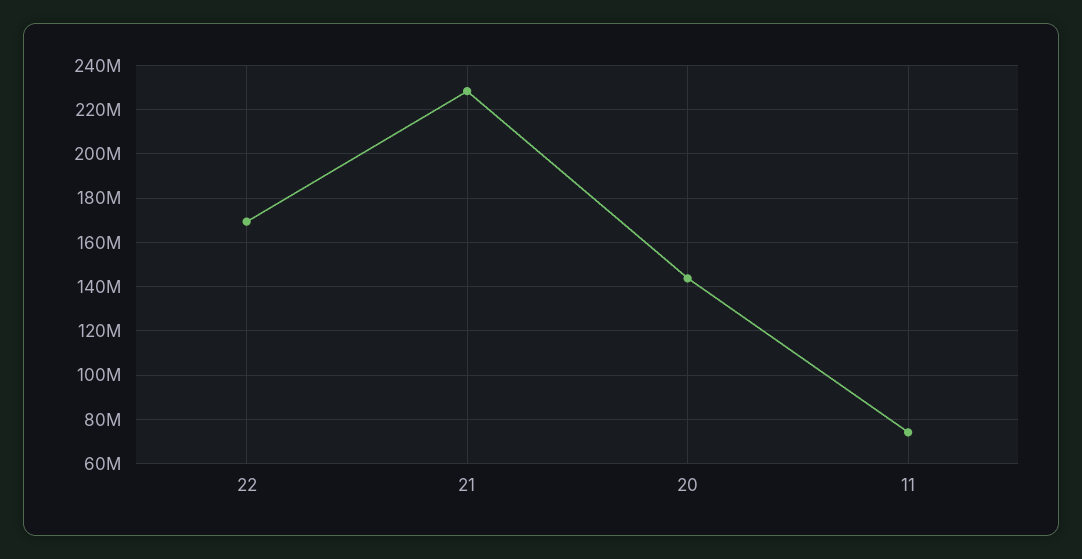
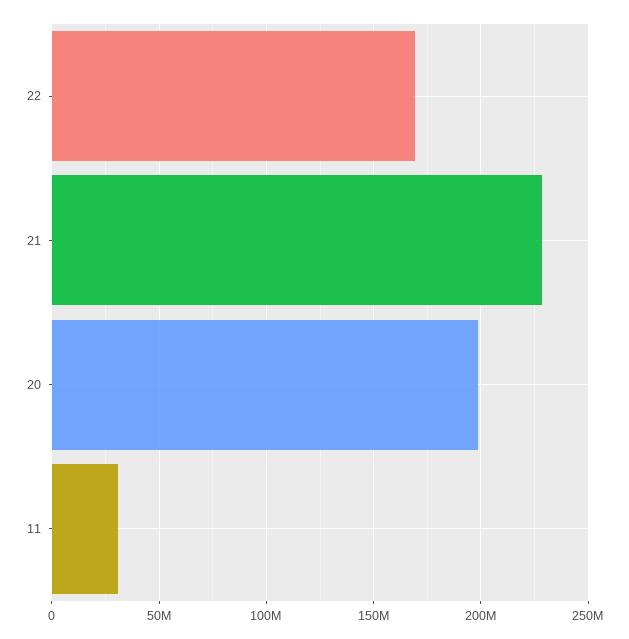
  {
    "22": 170000000,
    "21": 230000000,
-   "20": 145000000,
+   "20": 200000000,
-   "11": 75000000
+   "11": 30000000
  }

